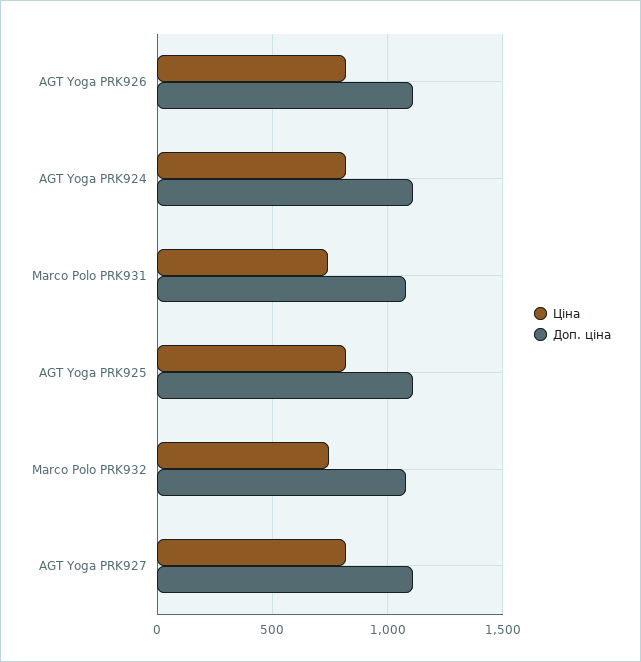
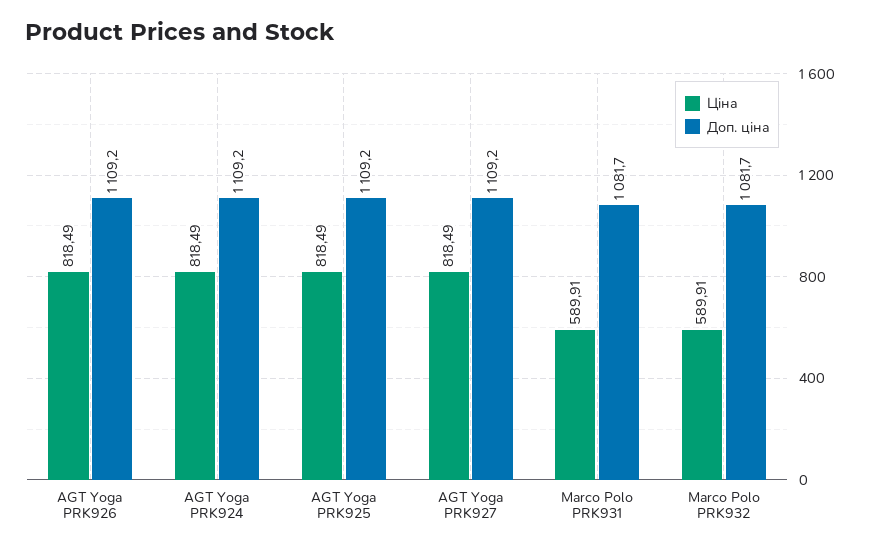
  {
    "Ціна": {
      "AGT Yoga PRK926": 818.49,
      "AGT Yoga PRK924": 818.49,
-     "Marco Polo PRK931": 750,
+     "Marco Polo PRK931": 589.91,
      "AGT Yoga PRK925": 818.49,
-     "Marco Polo PRK932": 750,
+     "Marco Polo PRK932": 589.91,
      "AGT Yoga PRK927": 818.49
    },
    "Доп. ціна": {
      "AGT Yoga PRK926": 1109.2,
      "AGT Yoga PRK924": 1109.2,
      "Marco Polo PRK931": 1081.7,
      "AGT Yoga PRK925": 1109.2,
      "Marco Polo PRK932": 1081.7,
      "AGT Yoga PRK927": 1109.2
    }
  }

